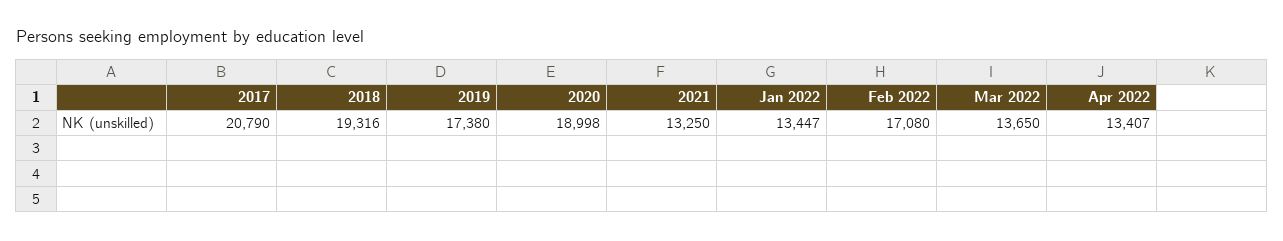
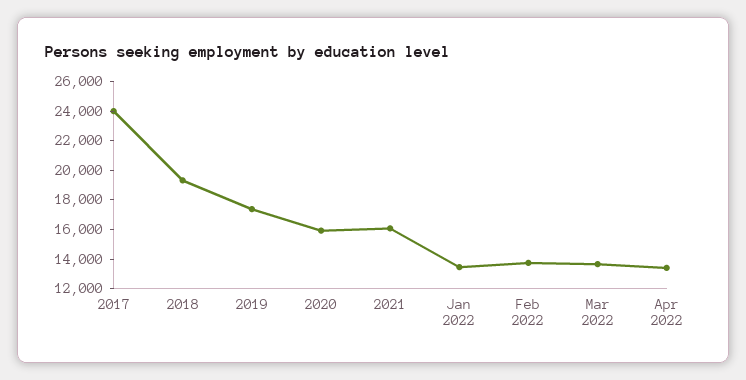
  {
-   "2017": 20790,
+   "2017": 24000,
    "2018": 19316,
    "2019": 17380,
-   "2020": 18998,
+   "2020": 16000,
-   "2021": 13250,
+   "2021": 16000,
    "Jan 2022": 13447,
-   "Feb 2022": 17080,
+   "Feb 2022": 14000,
    "Mar 2022": 13650,
    "Apr 2022": 13407
  }

